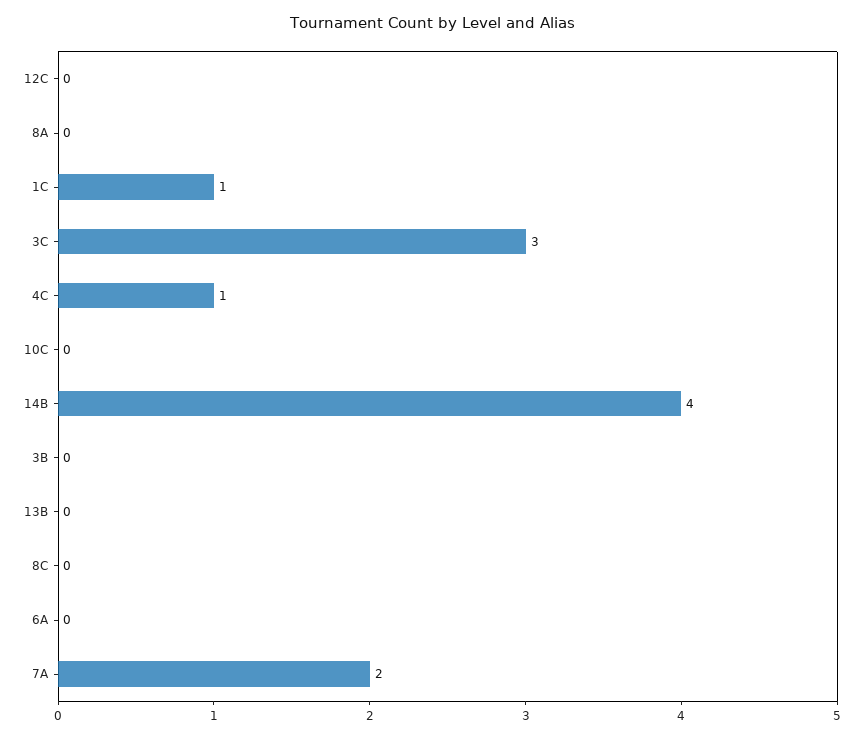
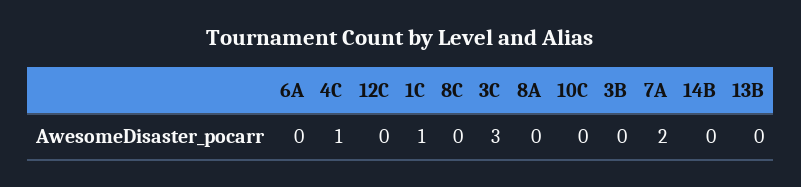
  {
    "12C": 0,
    "8A": 0,
    "1C": 1,
    "3C": 3,
    "4C": 1,
    "10C": 0,
-   "14B": 4,
+   "14B": 0,
    "3B": 0,
    "13B": 0,
    "8C": 0,
    "6A": 0,
    "7A": 2
  }

